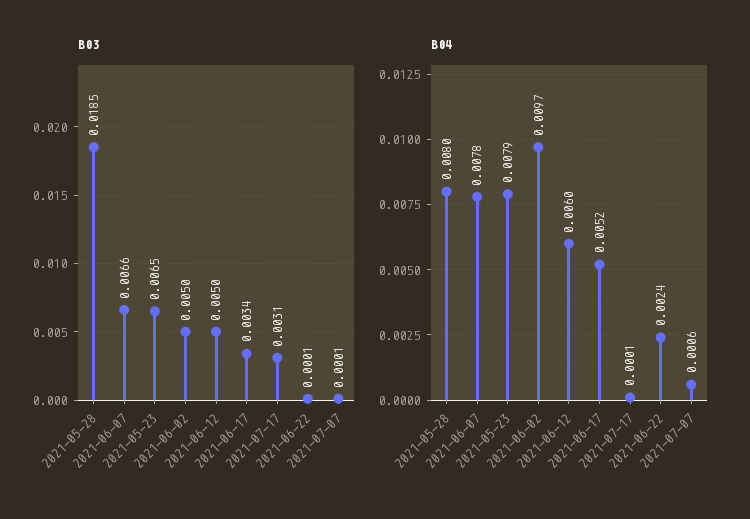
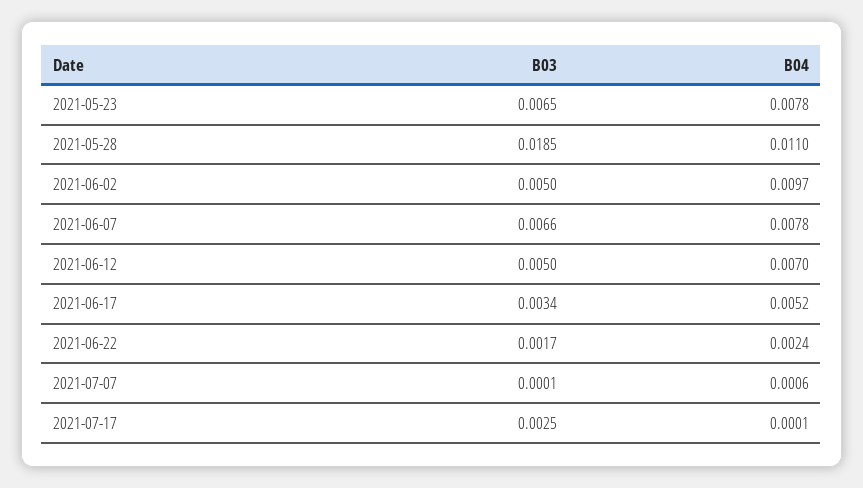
  {
    "B03": {
      "2021-05-28": 0.0185,
      "2021-06-07": 0.0066,
      "2021-05-23": 0.0065,
      "2021-06-02": 0.005,
      "2021-06-12": 0.005,
      "2021-06-17": 0.0034,
-     "2021-07-17": 0.0031,
+     "2021-07-17": 0.0025,
-     "2021-06-22": 0.0001,
+     "2021-06-22": 0.0017,
      "2021-07-07": 0.0001
    },
    "B04": {
-     "2021-05-28": 0.008,
+     "2021-05-28": 0.011,
      "2021-06-07": 0.0078,
-     "2021-05-23": 0.0079,
+     "2021-05-23": 0.0078,
      "2021-06-02": 0.0097,
-     "2021-06-12": 0.006,
+     "2021-06-12": 0.007,
      "2021-06-17": 0.0052,
      "2021-07-17": 0.0001,
      "2021-06-22": 0.0024,
      "2021-07-07": 0.0006
    }
  }

